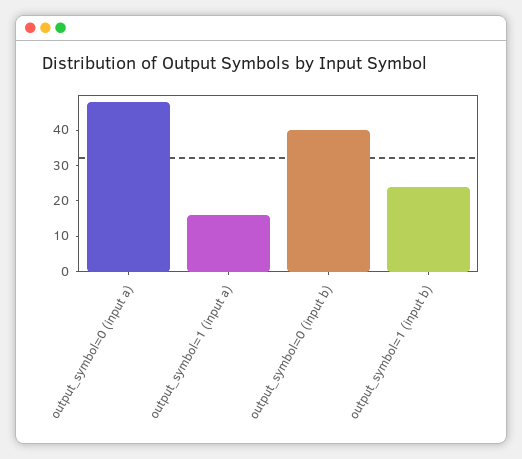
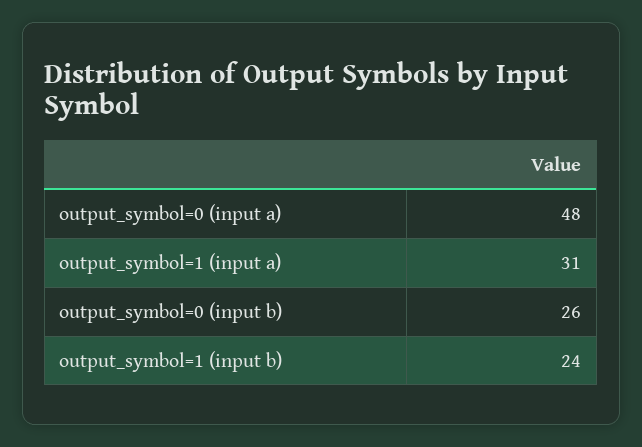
  {
    "output_symbol=0 (input a)": 48,
-   "output_symbol=1 (input a)": 15,
+   "output_symbol=1 (input a)": 31,
-   "output_symbol=0 (input b)": 40,
+   "output_symbol=0 (input b)": 26,
    "output_symbol=1 (input b)": 24
  }

